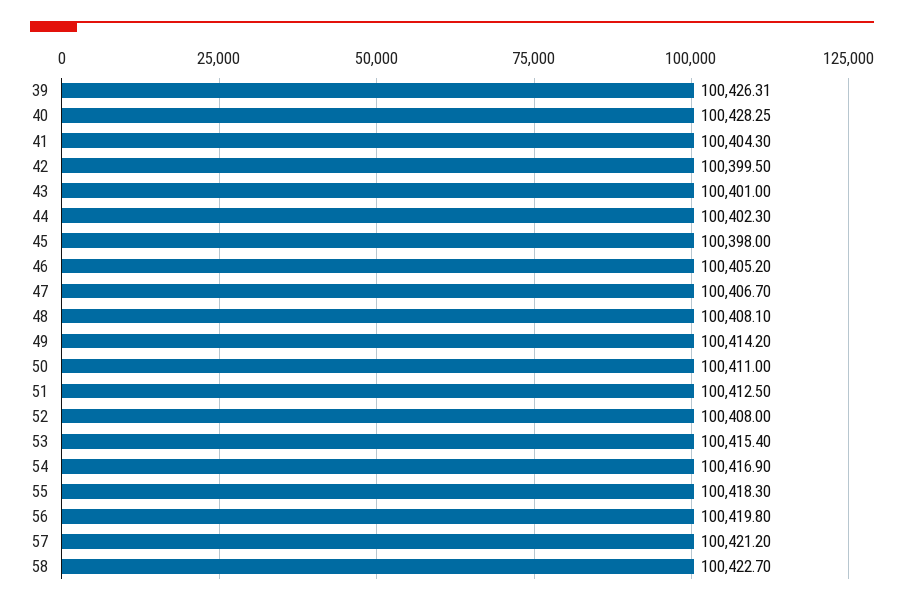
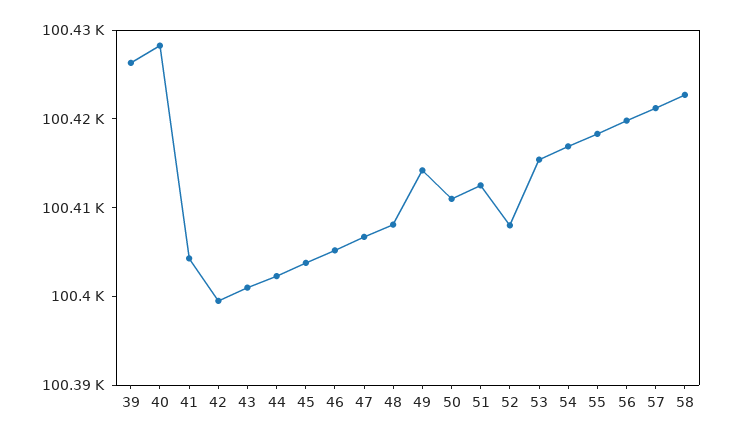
  {
    "39": 100426.31,
    "40": 100428.25,
    "41": 100404.3,
    "42": 100399.5,
    "43": 100401,
    "44": 100402.3,
-   "45": 100398,
+   "45": 100404,
    "46": 100405.2,
    "47": 100406.7,
    "48": 100408.1,
    "49": 100414.2,
    "50": 100411,
    "51": 100412.5,
    "52": 100408,
    "53": 100415.4,
    "54": 100416.9,
    "55": 100418.3,
    "56": 100419.8,
    "57": 100421.2,
    "58": 100422.7
  }

